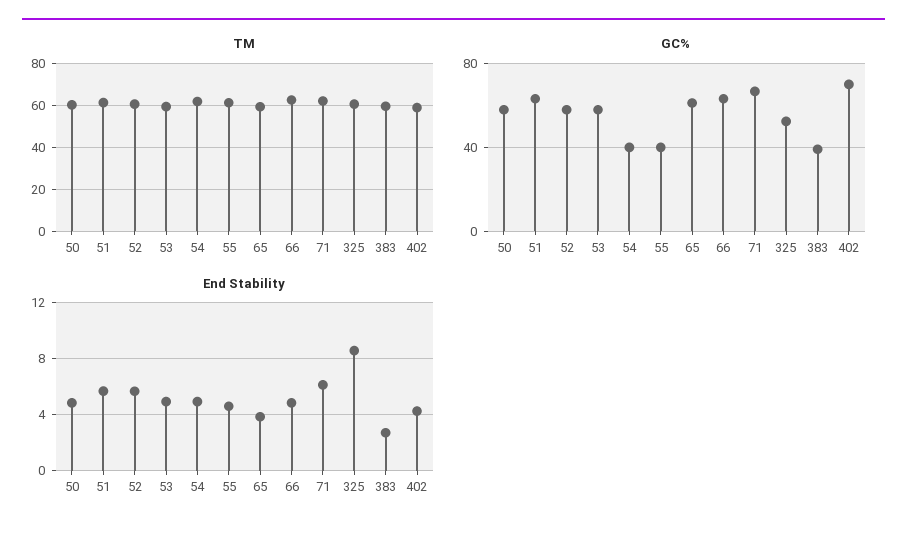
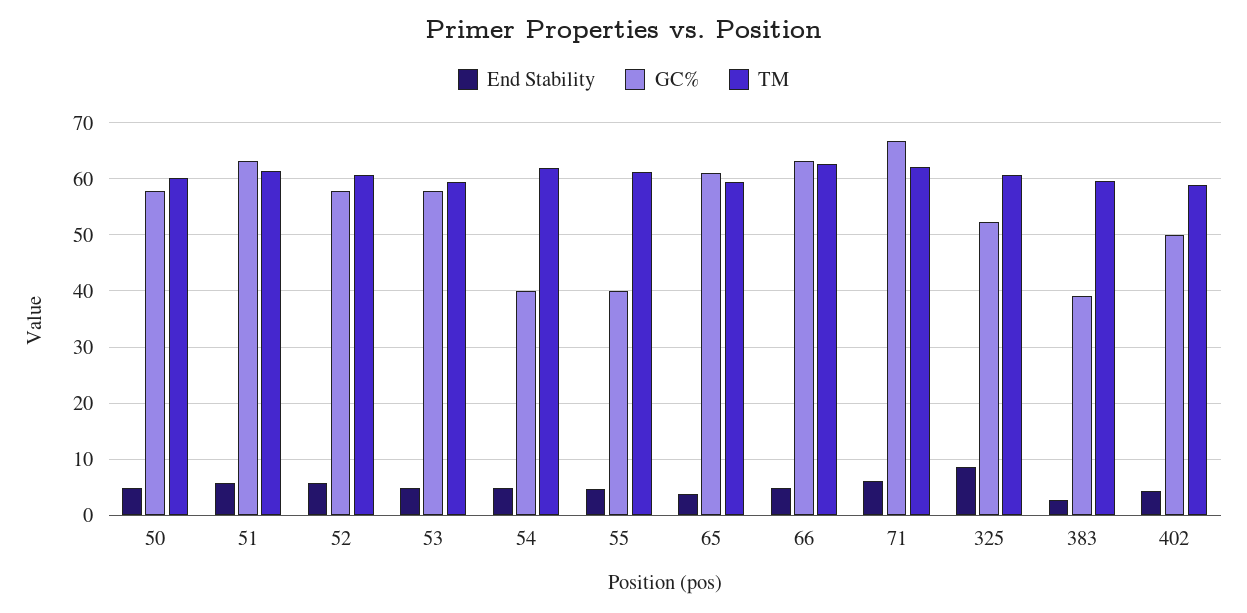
  {
    "TM": {
      "50": 60,
      "51": 62,
      "52": 60,
      "53": 60,
      "54": 62,
      "55": 62,
      "65": 60,
      "66": 62,
      "71": 62,
      "325": 60,
      "383": 60,
      "402": 58
    },
    "GC%": {
      "50": 58,
      "51": 64,
      "52": 58,
      "53": 58,
      "54": 40,
      "55": 40,
      "65": 62,
      "66": 64,
      "71": 66,
      "325": 52,
      "383": 40,
-     "402": 70
+     "402": 50
    },
    "End Stability": {
      "50": 5,
      "51": 5.5,
      "52": 5.5,
      "53": 5,
      "54": 5,
      "55": 4.5,
      "65": 4,
      "66": 5,
      "71": 6,
      "325": 8.5,
      "383": 2.5,
      "402": 4.5
    }
  }

